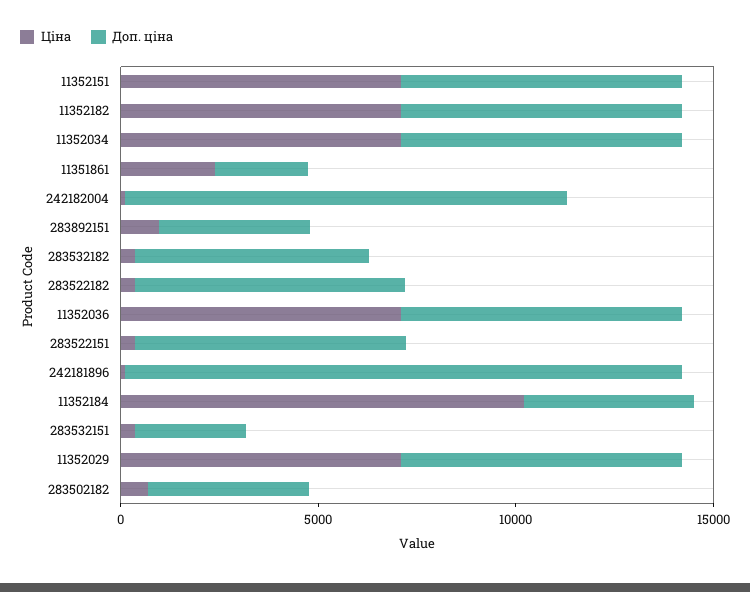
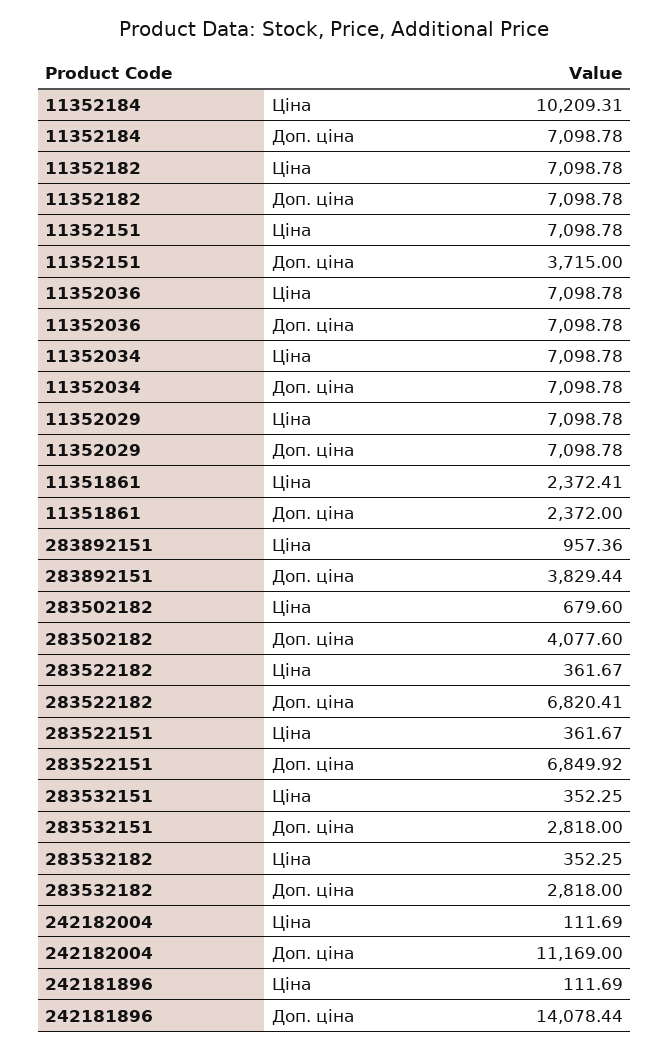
  {
    "Ціна": {
      "11352151": 7098.78,
      "11352182": 7098.78,
      "11352034": 7098.78,
      "11351861": 2372.41,
      "242182004": 111.69,
      "283892151": 957.36,
      "283532182": 352.25,
      "283522182": 361.67,
      "11352036": 7098.78,
      "283522151": 361.67,
      "242181896": 111.69,
      "11352184": 10209.31,
      "283532151": 352.25,
      "11352029": 7098.78,
      "283502182": 679.6
    },
    "Доп. ціна": {
-     "11352151": 7000,
+     "11352151": 3715,
      "11352182": 7098.78,
      "11352034": 7098.78,
      "11351861": 2372,
      "242182004": 11169,
      "283892151": 3829.44,
-     "283532182": 6000,
+     "283532182": 2818,
      "283522182": 6820.41,
      "11352036": 7098.78,
      "283522151": 6849.92,
      "242181896": 14078.44,
-     "11352184": 4000,
+     "11352184": 7098.78,
      "283532151": 2818,
      "11352029": 7098.78,
      "283502182": 4077.6
    }
  }

